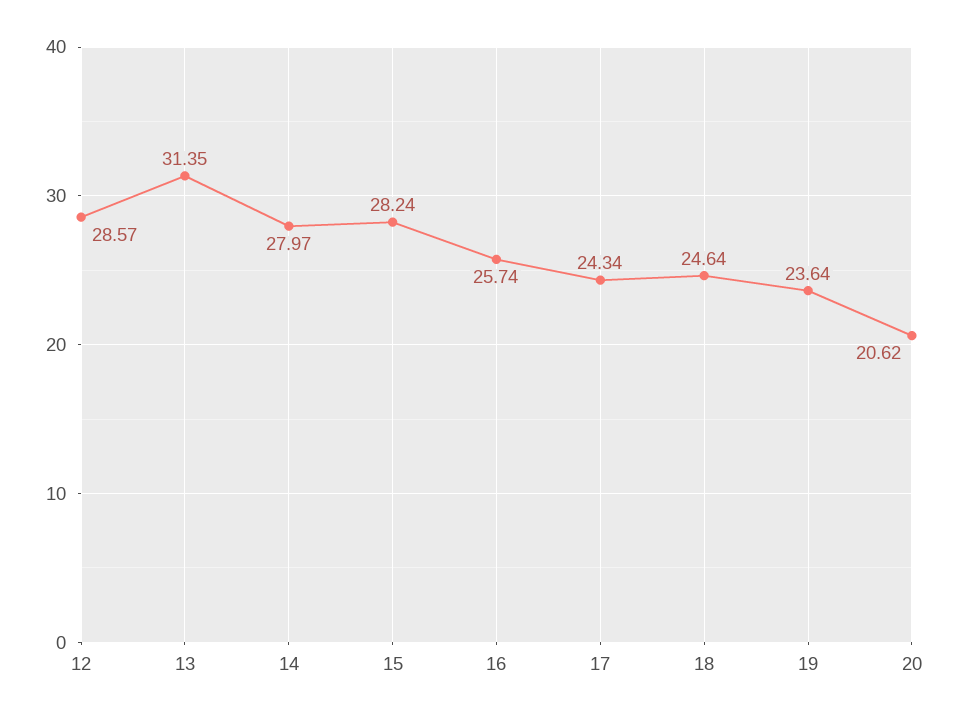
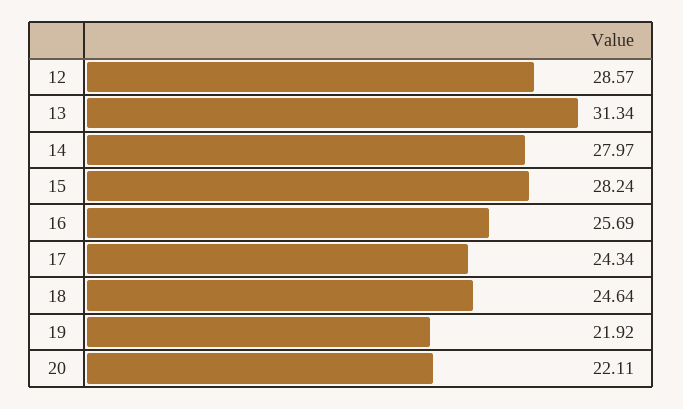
  {
    "12": 28.57,
-   "13": 31.35,
+   "13": 31.34,
    "14": 27.97,
    "15": 28.24,
-   "16": 25.74,
+   "16": 25.69,
    "17": 24.34,
    "18": 24.64,
-   "19": 23.64,
+   "19": 21.92,
-   "20": 20.62
+   "20": 22.11
  }

